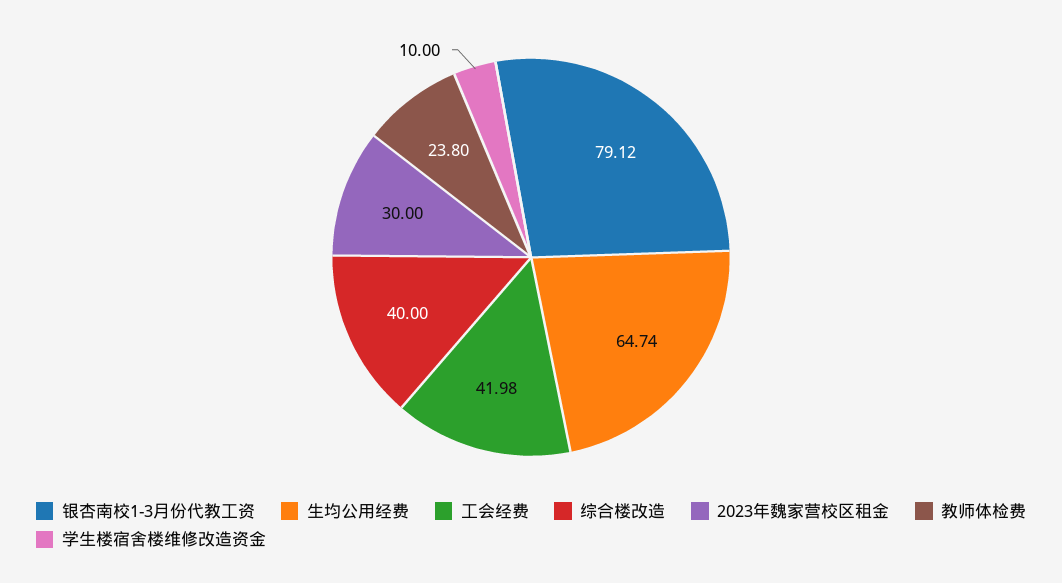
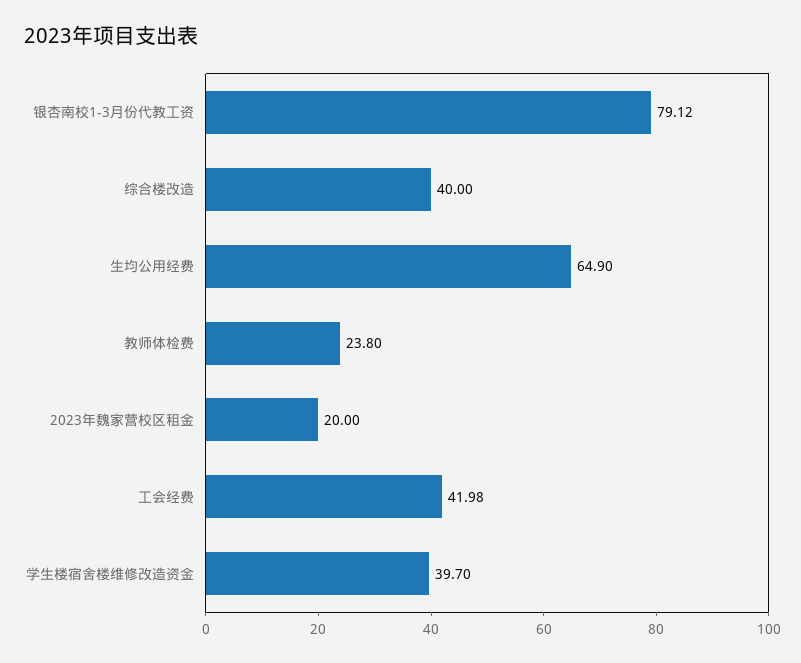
  {
    "银杏南校1-3月份代教工资": 79.12,
-   "生均公用经费": 64.74,
+   "生均公用经费": 64.9,
    "工会经费": 41.98,
    "综合楼改造": 40,
-   "2023年魏家营校区租金": 30,
+   "2023年魏家营校区租金": 20,
    "教师体检费": 23.8,
-   "学生楼宿舍楼维修改造资金": 10
+   "学生楼宿舍楼维修改造资金": 39.7
  }

